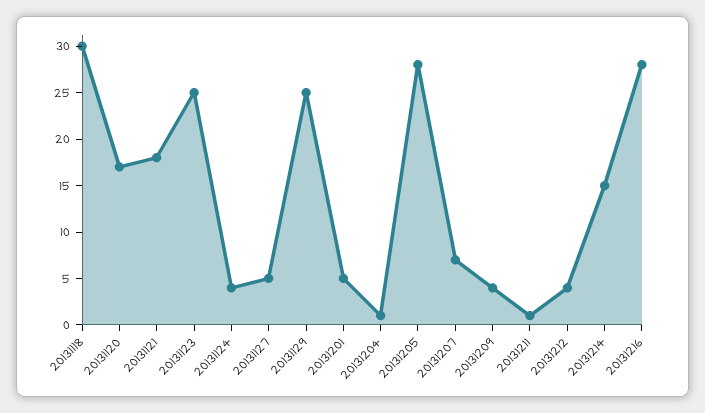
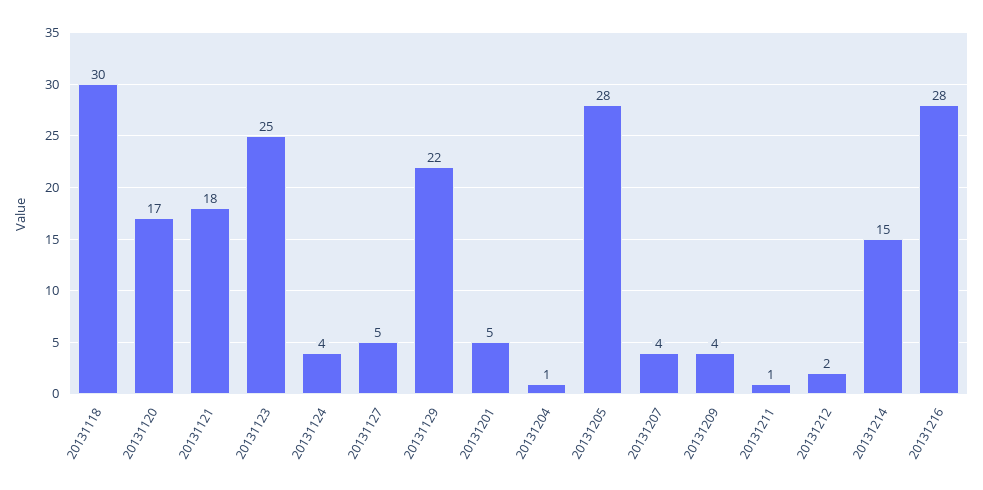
  {
    "20131118": 30,
    "20131120": 17,
    "20131121": 18,
    "20131123": 25,
    "20131124": 4,
    "20131127": 5,
-   "20131129": 25,
+   "20131129": 22,
    "20131201": 5,
    "20131204": 1,
    "20131205": 28,
-   "20131207": 7,
+   "20131207": 4,
    "20131209": 4,
    "20131211": 1,
-   "20131212": 4,
+   "20131212": 2,
    "20131214": 15,
    "20131216": 28
  }

